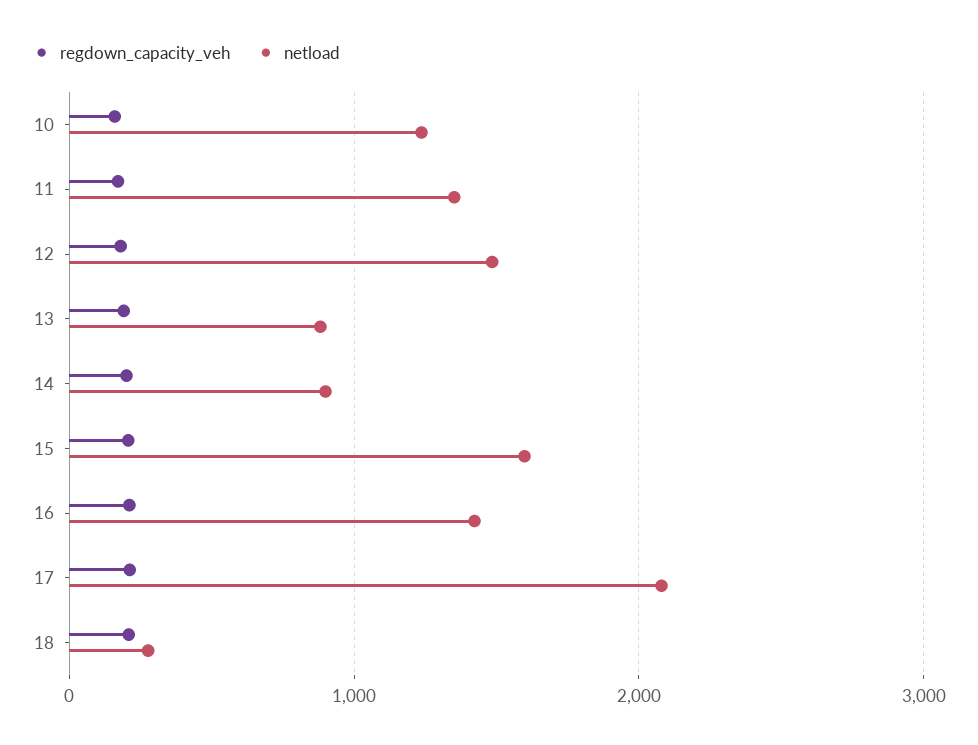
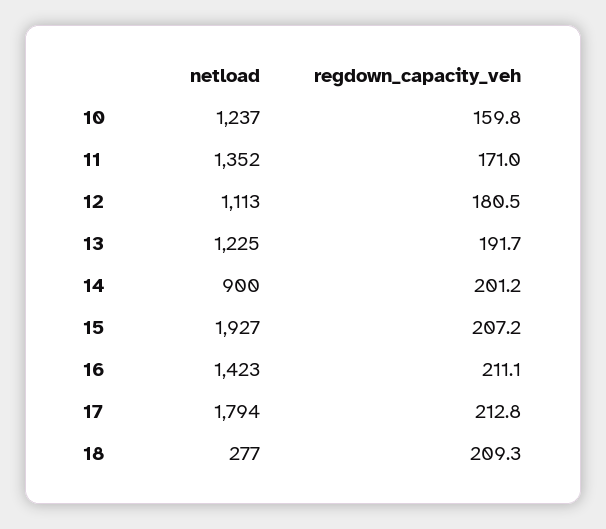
  {
    "regdown_capacity_veh": {
      "10": 159.8,
      "11": 171,
      "12": 180.5,
      "13": 191.7,
      "14": 201.2,
      "15": 207.2,
      "16": 211.1,
      "17": 212.8,
      "18": 209.3
    },
    "netload": {
      "10": 1237,
      "11": 1352,
-     "12": 1500,
+     "12": 1113,
-     "13": 900,
+     "13": 1225,
      "14": 900,
-     "15": 1600,
+     "15": 1927,
      "16": 1423,
-     "17": 2100,
+     "17": 1794,
      "18": 277
    }
  }

